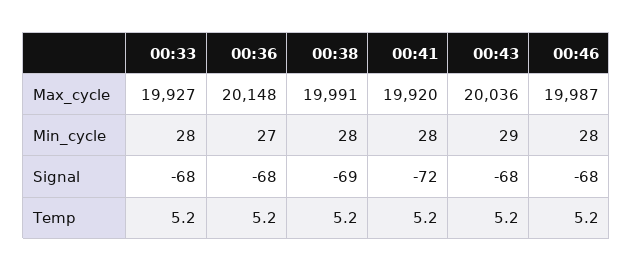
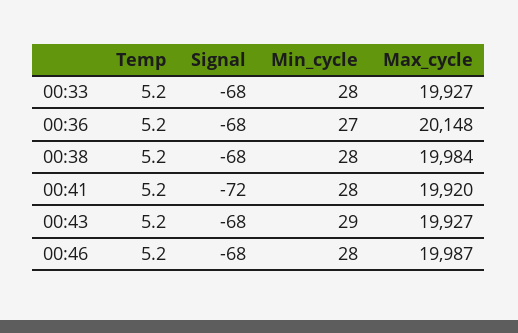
  {
    "00:33": {
      "Max_cycle": 19927,
      "Min_cycle": 28,
      "Signal": -68,
      "Temp": 5.2
    },
    "00:36": {
      "Max_cycle": 20148,
      "Min_cycle": 27,
      "Signal": -68,
      "Temp": 5.2
    },
    "00:38": {
-     "Max_cycle": 19991,
+     "Max_cycle": 19984,
      "Min_cycle": 28,
-     "Signal": -69,
+     "Signal": -68,
      "Temp": 5.2
    },
    "00:41": {
      "Max_cycle": 19920,
      "Min_cycle": 28,
      "Signal": -72,
      "Temp": 5.2
    },
    "00:43": {
-     "Max_cycle": 20036,
+     "Max_cycle": 19927,
      "Min_cycle": 29,
      "Signal": -68,
      "Temp": 5.2
    },
    "00:46": {
      "Max_cycle": 19987,
      "Min_cycle": 28,
      "Signal": -68,
      "Temp": 5.2
    }
  }

